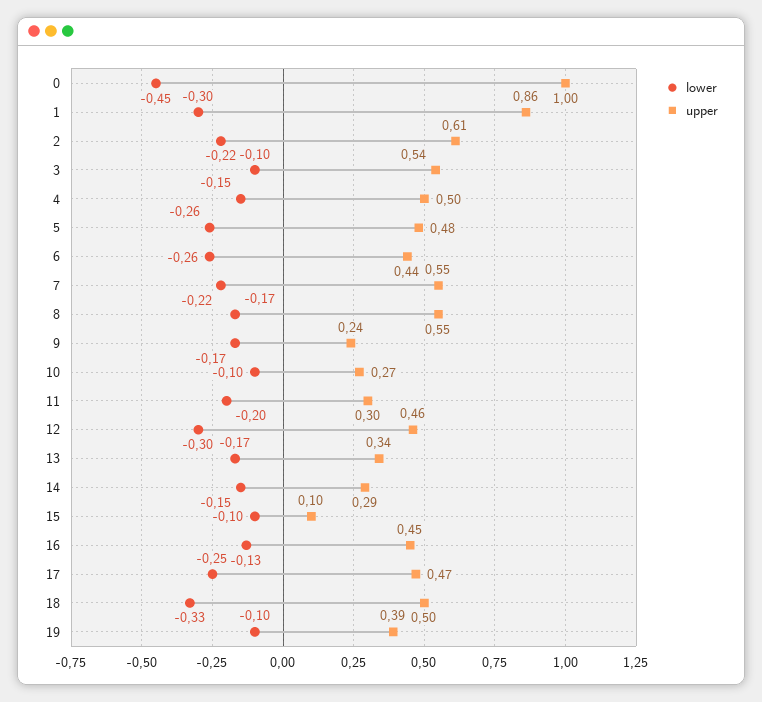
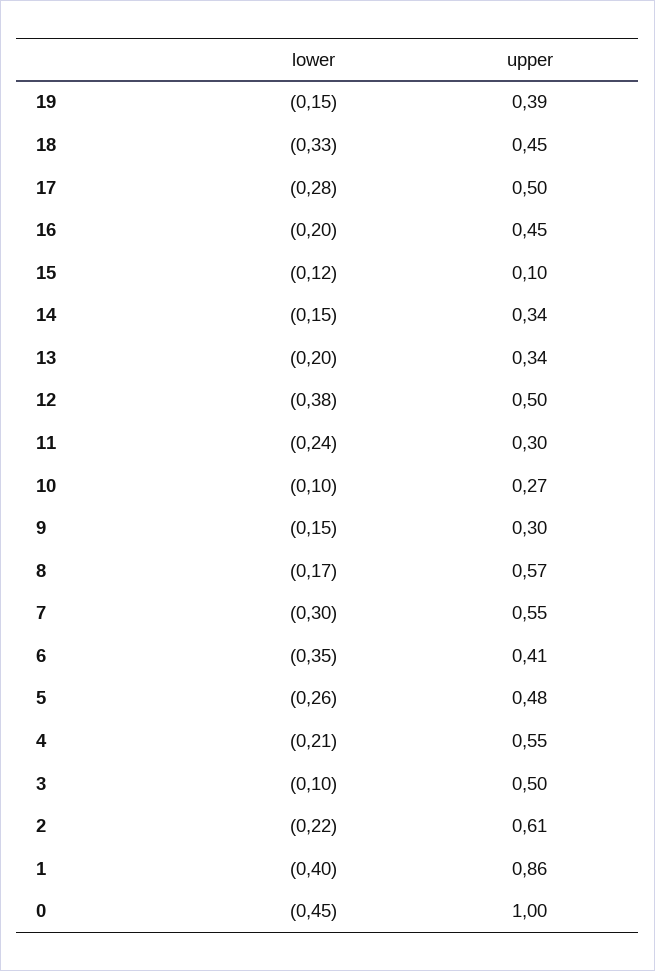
  {
    "lower": {
      "0": -0.45,
-     "1": -0.3,
+     "1": -0.4,
      "2": -0.22,
      "3": -0.1,
-     "4": -0.15,
+     "4": -0.21,
      "5": -0.26,
-     "6": -0.26,
+     "6": -0.35,
-     "7": -0.22,
+     "7": -0.3,
      "8": -0.17,
-     "9": -0.17,
+     "9": -0.15,
      "10": -0.1,
-     "11": -0.2,
+     "11": -0.24,
-     "12": -0.3,
+     "12": -0.38,
-     "13": -0.17,
+     "13": -0.2,
      "14": -0.15,
-     "15": -0.1,
+     "15": -0.12,
-     "16": -0.13,
+     "16": -0.2,
-     "17": -0.25,
+     "17": -0.28,
      "18": -0.33,
-     "19": -0.1
+     "19": -0.15
    },
    "upper": {
      "0": 1,
      "1": 0.86,
      "2": 0.61,
-     "3": 0.54,
+     "3": 0.5,
-     "4": 0.5,
+     "4": 0.55,
      "5": 0.48,
-     "6": 0.44,
+     "6": 0.41,
      "7": 0.55,
-     "8": 0.55,
+     "8": 0.57,
-     "9": 0.24,
+     "9": 0.3,
      "10": 0.27,
      "11": 0.3,
-     "12": 0.46,
+     "12": 0.5,
      "13": 0.34,
-     "14": 0.29,
+     "14": 0.34,
      "15": 0.1,
      "16": 0.45,
-     "17": 0.47,
+     "17": 0.5,
-     "18": 0.5,
+     "18": 0.45,
      "19": 0.39
    }
  }

